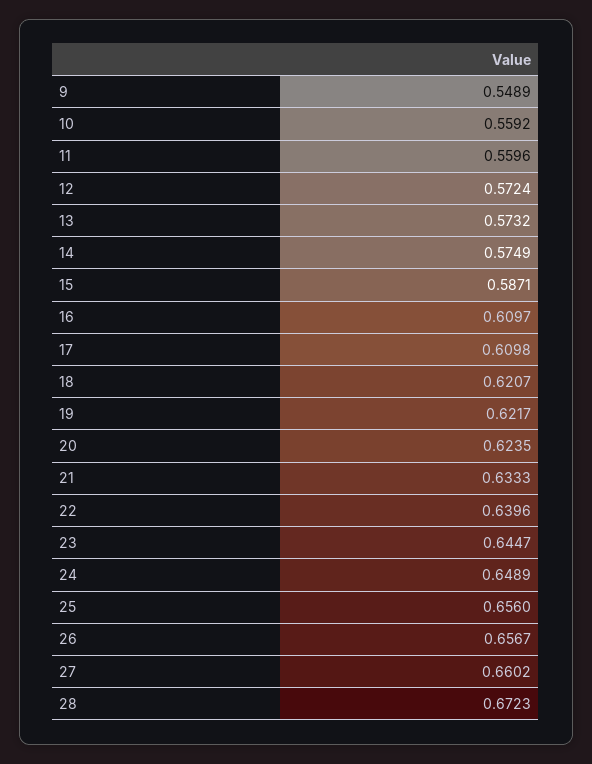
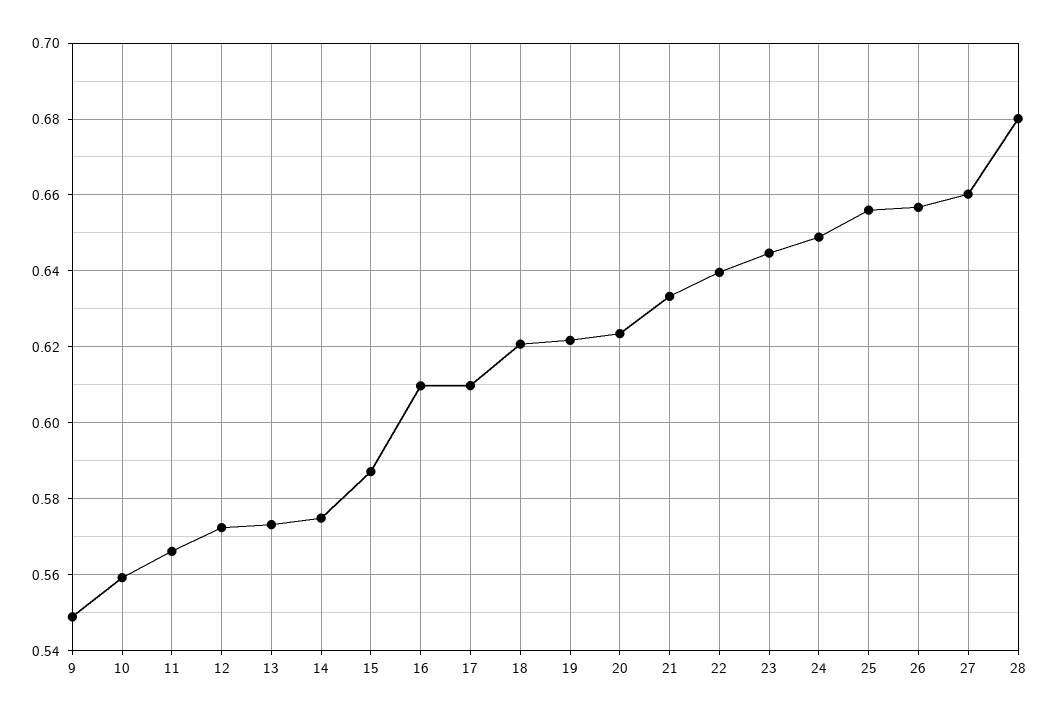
  {
    "9": 0.5489,
    "10": 0.5592,
-   "11": 0.5596,
+   "11": 0.566,
    "12": 0.5724,
    "13": 0.5732,
    "14": 0.5749,
    "15": 0.5871,
    "16": 0.6097,
    "17": 0.6098,
    "18": 0.6207,
    "19": 0.6217,
    "20": 0.6235,
    "21": 0.6333,
    "22": 0.6396,
    "23": 0.6447,
    "24": 0.6489,
    "25": 0.656,
    "26": 0.6567,
    "27": 0.6602,
-   "28": 0.6723
+   "28": 0.68
  }

